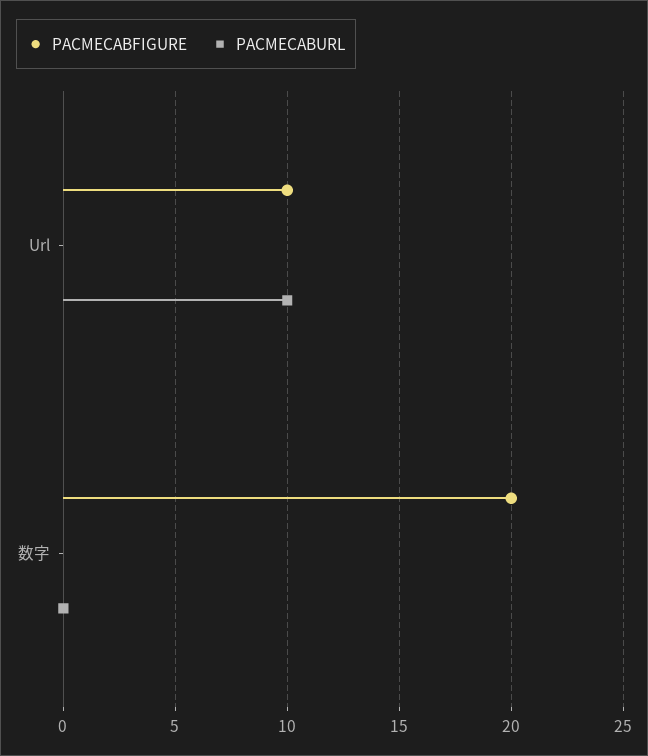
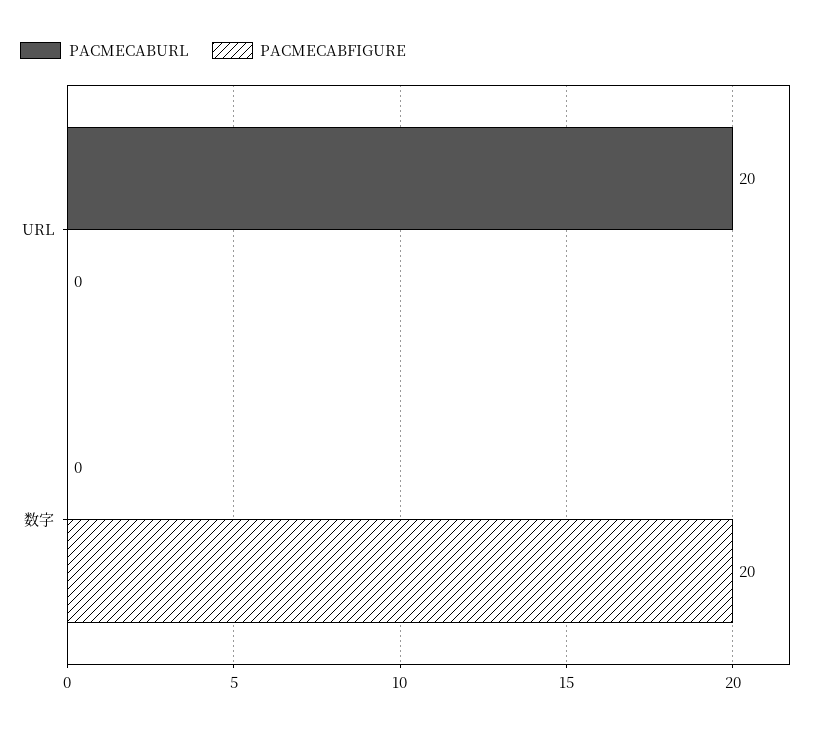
  {
    "PACMECABFIGURE": {
-     "Url": 10,
+     "Url": 0,
      "数字": 20
    },
    "PACMECABURL": {
-     "Url": 10,
+     "Url": 20,
      "数字": 0
    }
  }

